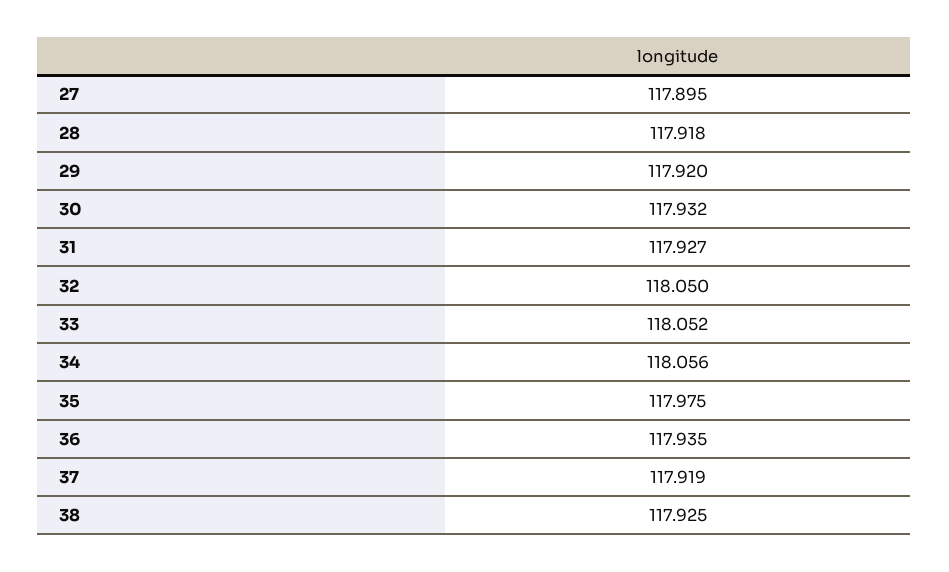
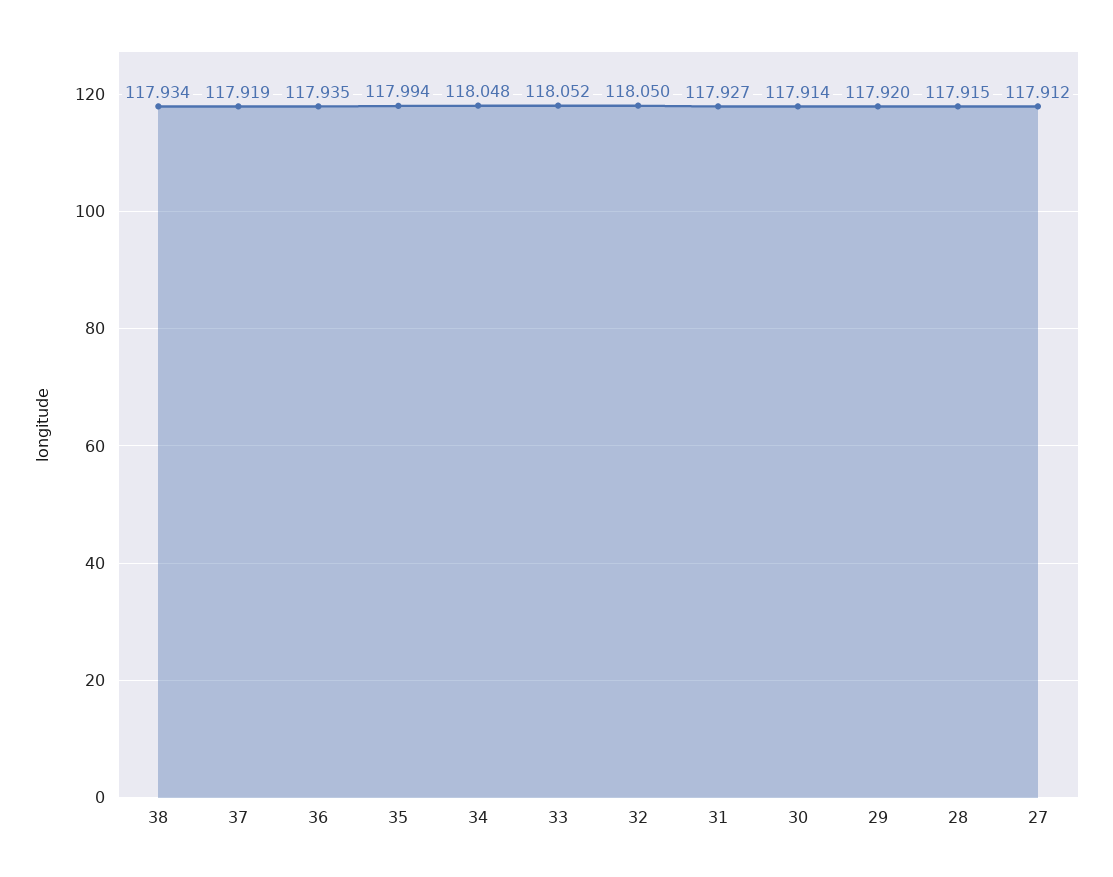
  {
-   "27": 117.895,
+   "27": 117.912,
-   "28": 117.918,
+   "28": 117.915,
    "29": 117.92,
-   "30": 117.932,
+   "30": 117.914,
    "31": 117.927,
    "32": 118.05,
    "33": 118.052,
-   "34": 118.056,
+   "34": 118.048,
-   "35": 117.975,
+   "35": 117.994,
    "36": 117.935,
    "37": 117.919,
-   "38": 117.925
+   "38": 117.934
  }

